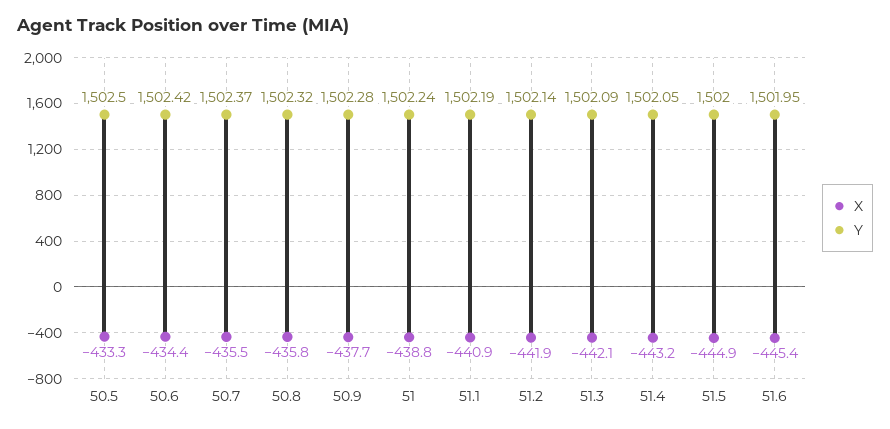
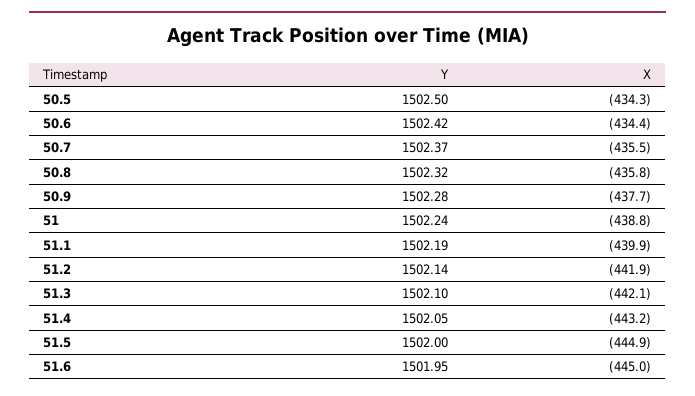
  {
    "X": {
-     "50.5": -433.3,
+     "50.5": -434.3,
      "50.6": -434.4,
      "50.7": -435.5,
      "50.8": -435.8,
      "50.9": -437.7,
      "51": -438.8,
-     "51.1": -440.9,
+     "51.1": -439.9,
      "51.2": -441.9,
      "51.3": -442.1,
      "51.4": -443.2,
      "51.5": -444.9,
-     "51.6": -445.4
+     "51.6": -445
    },
    "Y": {
      "50.5": 1502.5,
      "50.6": 1502.42,
      "50.7": 1502.37,
      "50.8": 1502.32,
      "50.9": 1502.28,
      "51": 1502.24,
      "51.1": 1502.19,
      "51.2": 1502.14,
-     "51.3": 1502.09,
+     "51.3": 1502.1,
      "51.4": 1502.05,
      "51.5": 1502,
      "51.6": 1501.95
    }
  }

